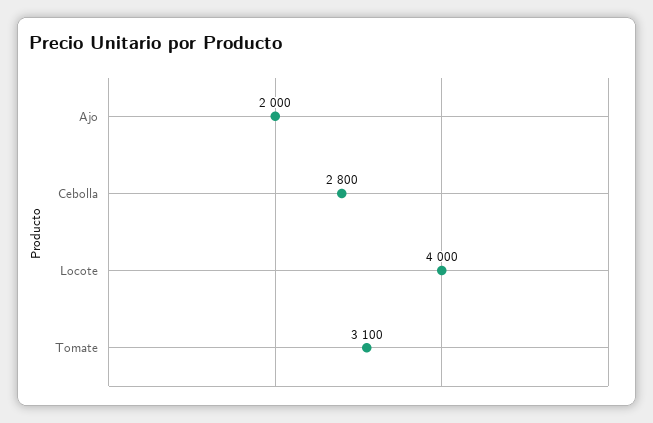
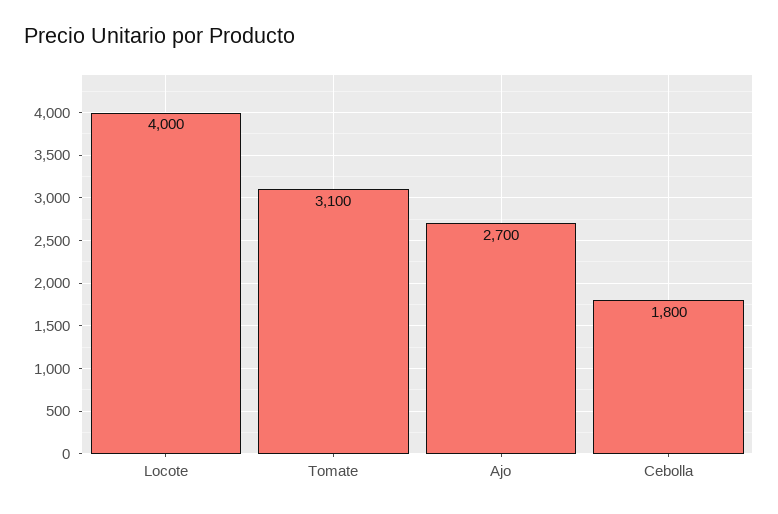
  {
-   "Ajo": 2000,
+   "Ajo": 2700,
-   "Cebolla": 2800,
+   "Cebolla": 1800,
    "Locote": 4000,
    "Tomate": 3100
  }

